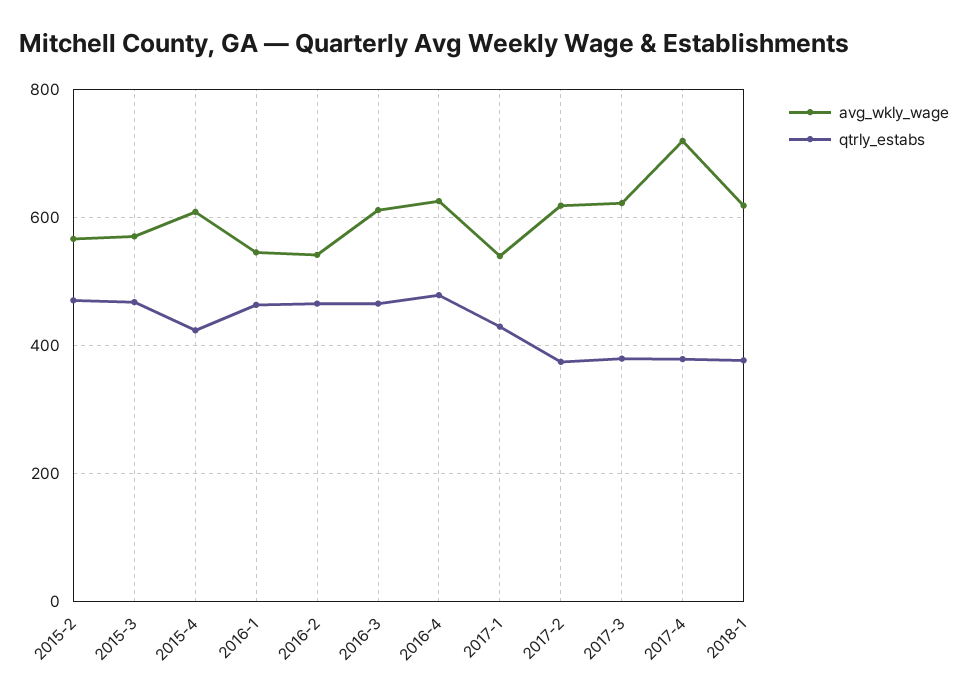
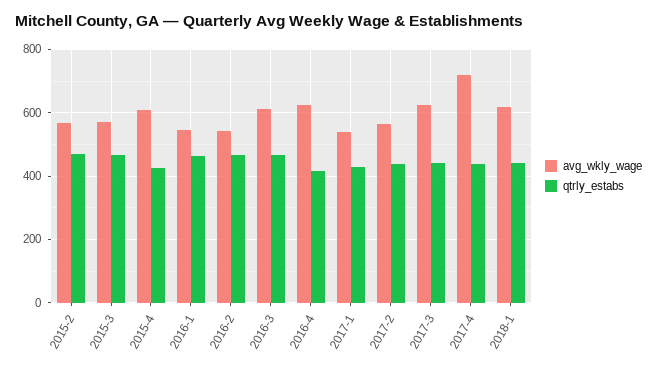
  {
    "avg_wkly_wage": {
      "2015-2": 560,
      "2015-3": 580,
      "2015-4": 600,
      "2016-1": 540,
      "2016-2": 540,
      "2016-3": 620,
      "2016-4": 620,
      "2017-1": 540,
-     "2017-2": 620,
+     "2017-2": 560,
      "2017-3": 620,
      "2017-4": 720,
      "2018-1": 620
    },
    "qtrly_estabs": {
      "2015-2": 480,
      "2015-3": 460,
      "2015-4": 420,
      "2016-1": 460,
      "2016-2": 460,
      "2016-3": 460,
-     "2016-4": 480,
+     "2016-4": 420,
      "2017-1": 440,
-     "2017-2": 380,
+     "2017-2": 440,
-     "2017-3": 380,
+     "2017-3": 440,
-     "2017-4": 380,
+     "2017-4": 440,
-     "2018-1": 380
+     "2018-1": 440
    }
  }

